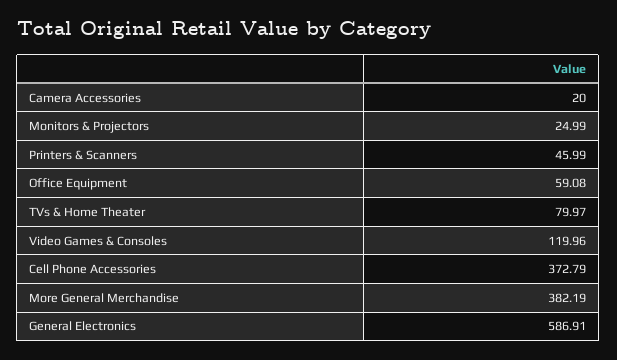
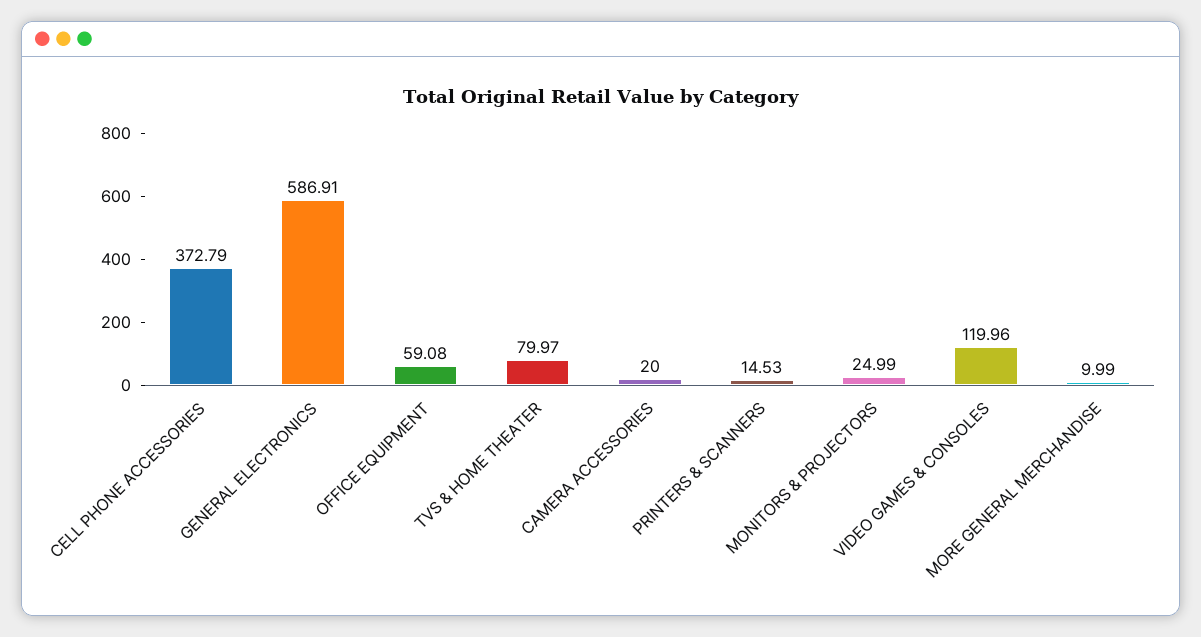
  {
    "Camera Accessories": 20,
    "Monitors & Projectors": 24.99,
-   "Printers & Scanners": 45.99,
+   "Printers & Scanners": 14.53,
    "Office Equipment": 59.08,
    "TVs & Home Theater": 79.97,
    "Video Games & Consoles": 119.96,
    "Cell Phone Accessories": 372.79,
-   "More General Merchandise": 382.19,
+   "More General Merchandise": 9.99,
    "General Electronics": 586.91
  }

